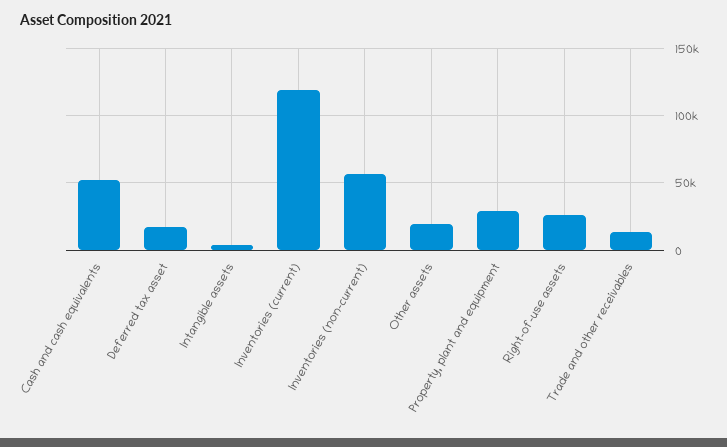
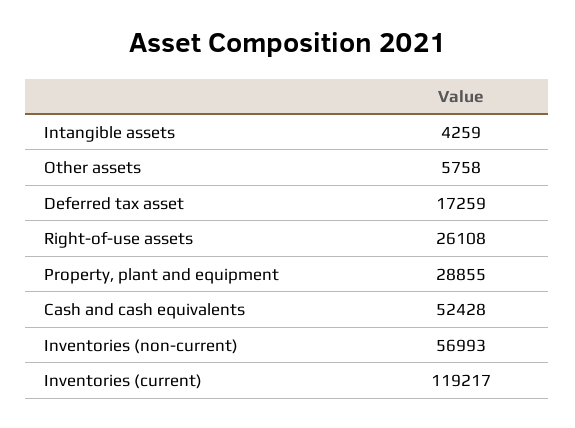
  {
    "Cash and cash equivalents": 52428,
    "Deferred tax asset": 17259,
    "Intangible assets": 4259,
    "Inventories (current)": 119217,
    "Inventories (non-current)": 56993,
-   "Other assets": 20000,
+   "Other assets": 5758,
    "Property, plant and equipment": 28855,
-   "Right-of-use assets": 26108,
+   "Right-of-use assets": 26108
-   "Trade and other receivables": 15000
  }

